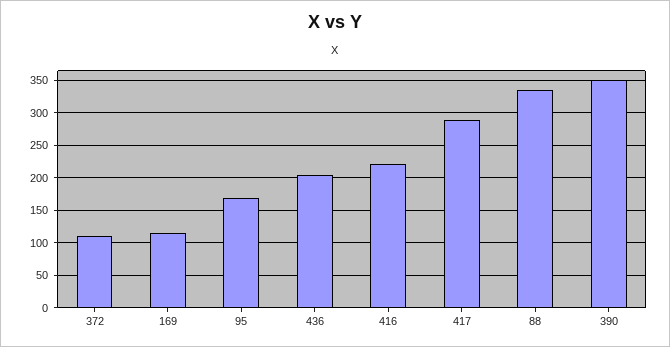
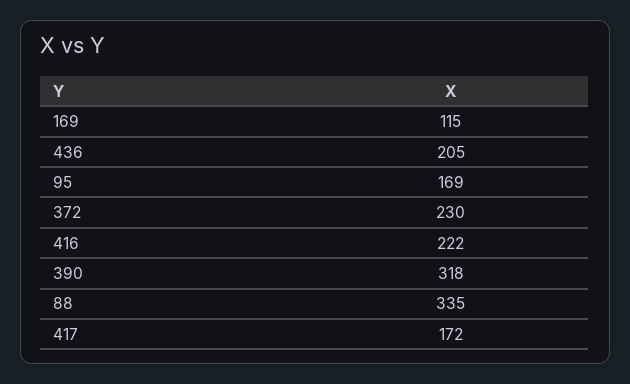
  {
-   "372": 110,
+   "372": 230,
    "169": 115,
    "95": 169,
    "436": 205,
    "416": 222,
-   "417": 290,
+   "417": 172,
    "88": 335,
-   "390": 350
+   "390": 318
  }

